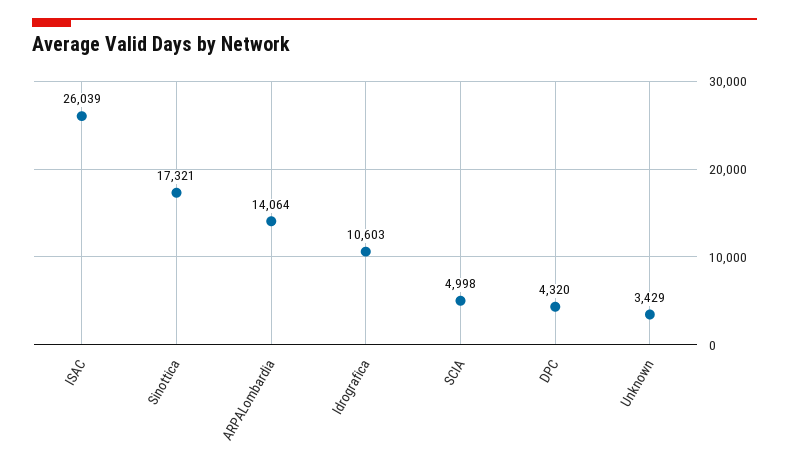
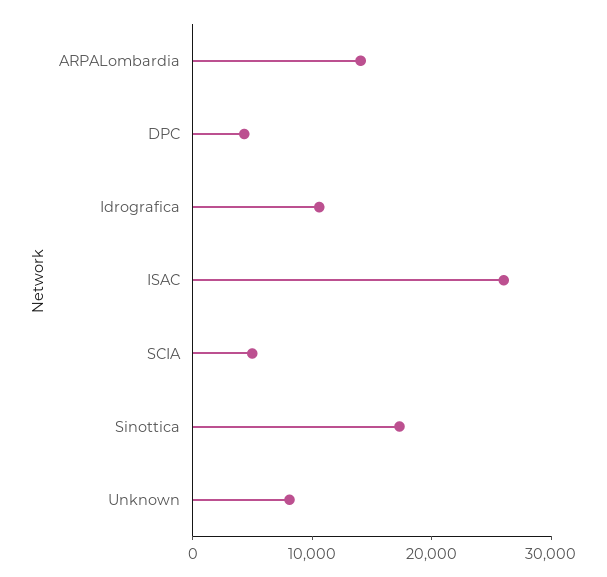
  {
    "ISAC": 26039,
    "Sinottica": 17321,
    "ARPALombardia": 14064,
    "Idrografica": 10603,
    "SCIA": 4998,
    "DPC": 4320,
-   "Unknown": 3429
+   "Unknown": 8000
  }

